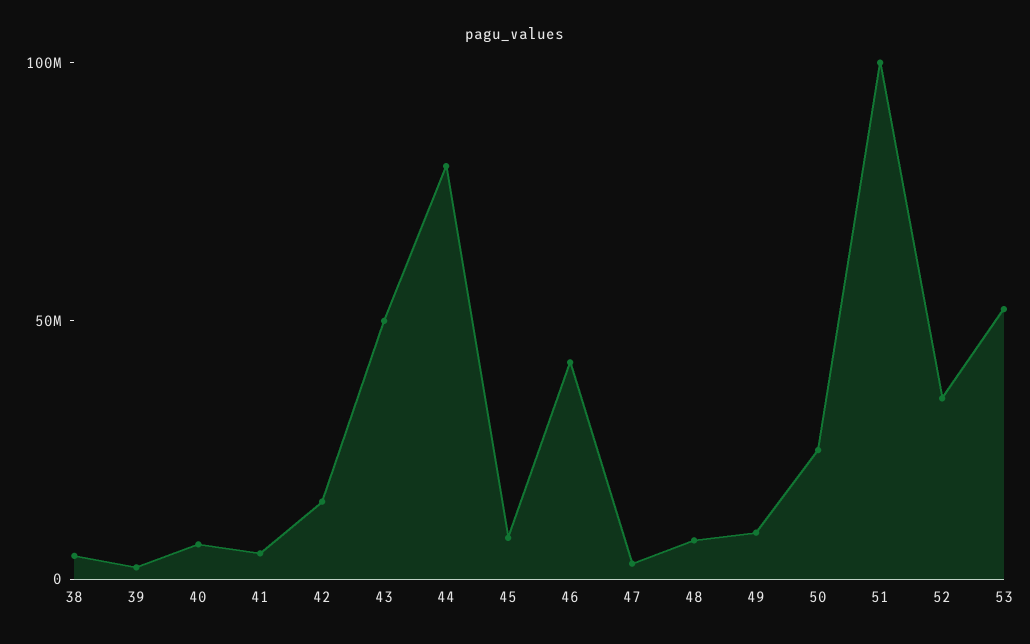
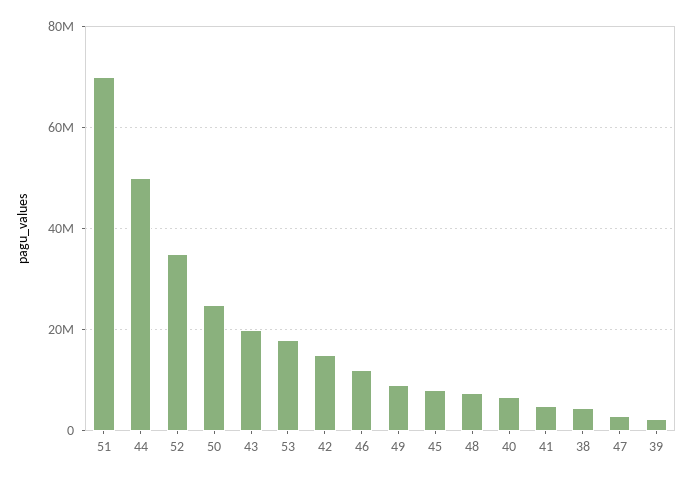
  {
    "38": 4000000,
    "39": 2000000,
    "40": 6000000,
    "41": 6000000,
    "42": 16000000,
-   "43": 50000000,
+   "43": 20000000,
-   "44": 80000000,
+   "44": 50000000,
    "45": 8000000,
-   "46": 40000000,
+   "46": 12000000,
    "47": 4000000,
    "48": 8000000,
    "49": 10000000,
    "50": 26000000,
-   "51": 100000000,
+   "51": 70000000,
    "52": 36000000,
-   "53": 50000000
+   "53": 18000000
  }

